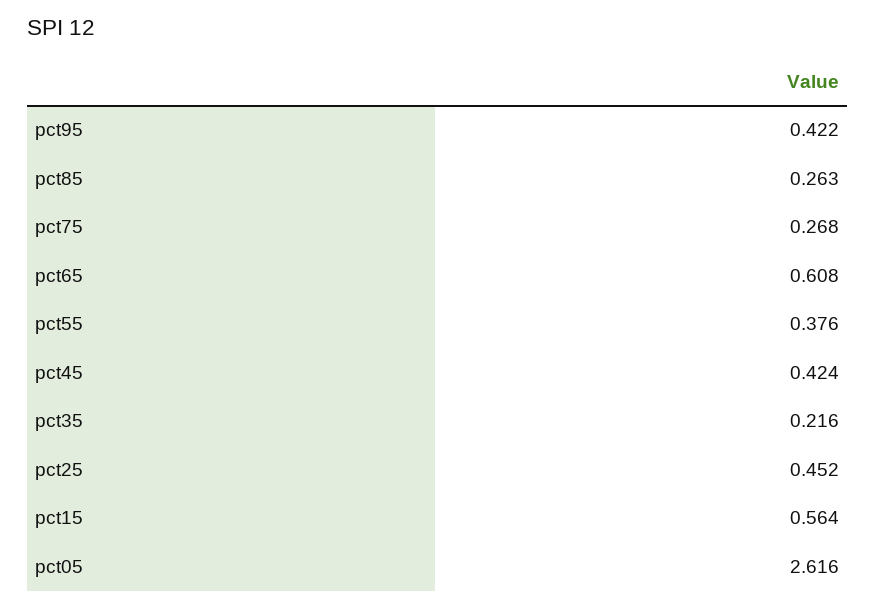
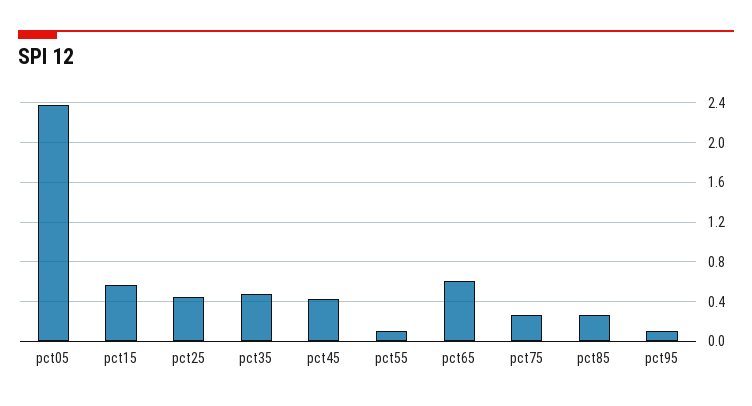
  {
-   "pct95": 0.422,
+   "pct95": 0.1,
    "pct85": 0.263,
    "pct75": 0.268,
    "pct65": 0.608,
-   "pct55": 0.376,
+   "pct55": 0.1,
    "pct45": 0.424,
-   "pct35": 0.216,
+   "pct35": 0.5,
    "pct25": 0.452,
    "pct15": 0.564,
-   "pct05": 2.616
+   "pct05": 2.4
  }

